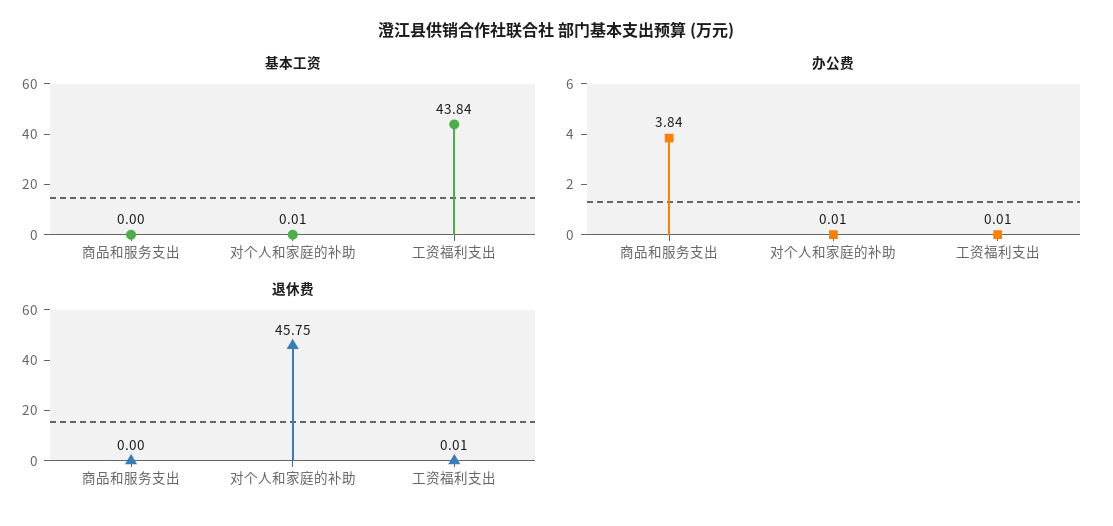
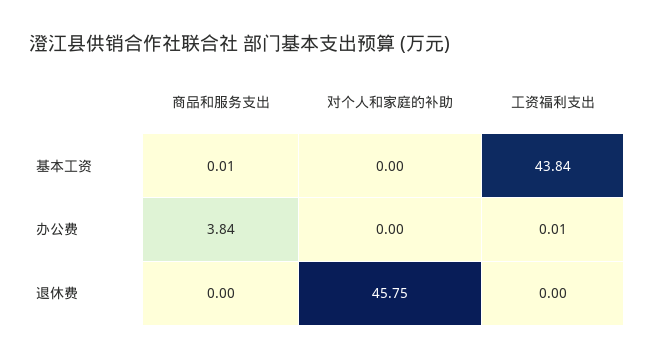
  {
    "基本工资": {
-     "商品和服务支出": 0,
+     "商品和服务支出": 0.01,
-     "对个人和家庭的补助": 0.01,
+     "对个人和家庭的补助": 0,
      "工资福利支出": 43.84
    },
    "办公费": {
      "商品和服务支出": 3.84,
-     "对个人和家庭的补助": 0.01,
+     "对个人和家庭的补助": 0,
      "工资福利支出": 0.01
    },
    "退休费": {
      "商品和服务支出": 0,
      "对个人和家庭的补助": 45.75,
-     "工资福利支出": 0.01
+     "工资福利支出": 0
    }
  }

